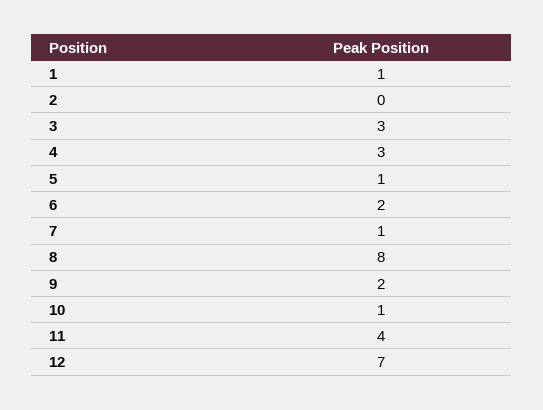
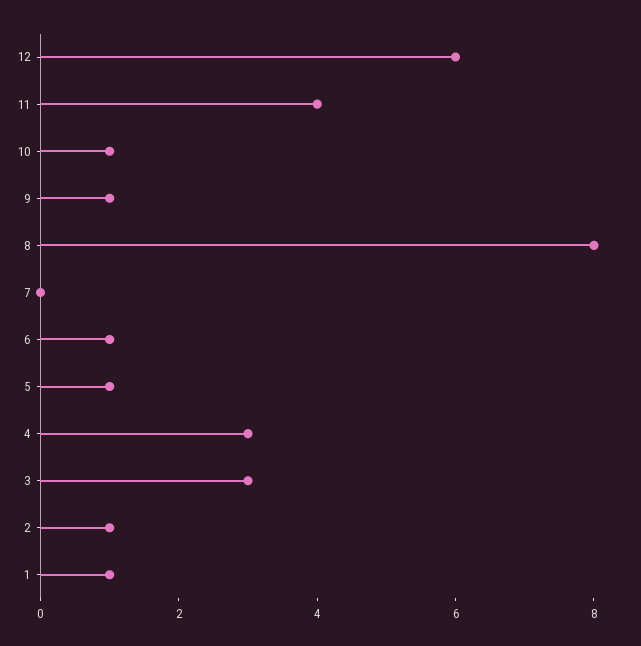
  {
    "1": 1,
-   "2": 0,
+   "2": 1,
    "3": 3,
    "4": 3,
    "5": 1,
-   "6": 2,
+   "6": 1,
-   "7": 1,
+   "7": 0,
    "8": 8,
-   "9": 2,
+   "9": 1,
    "10": 1,
    "11": 4,
-   "12": 7
+   "12": 6
  }

